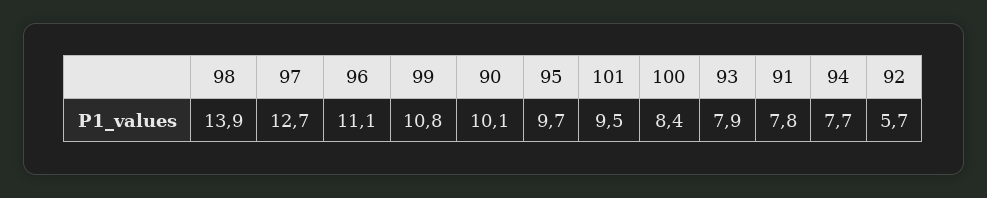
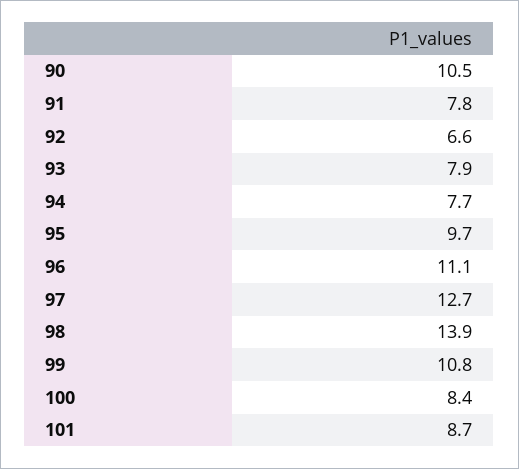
  {
    "98": 13.9,
    "97": 12.7,
    "96": 11.1,
    "99": 10.8,
-   "90": 10.1,
+   "90": 10.5,
    "95": 9.7,
-   "101": 9.5,
+   "101": 8.7,
    "100": 8.4,
    "93": 7.9,
    "91": 7.8,
    "94": 7.7,
-   "92": 5.7
+   "92": 6.6
  }

